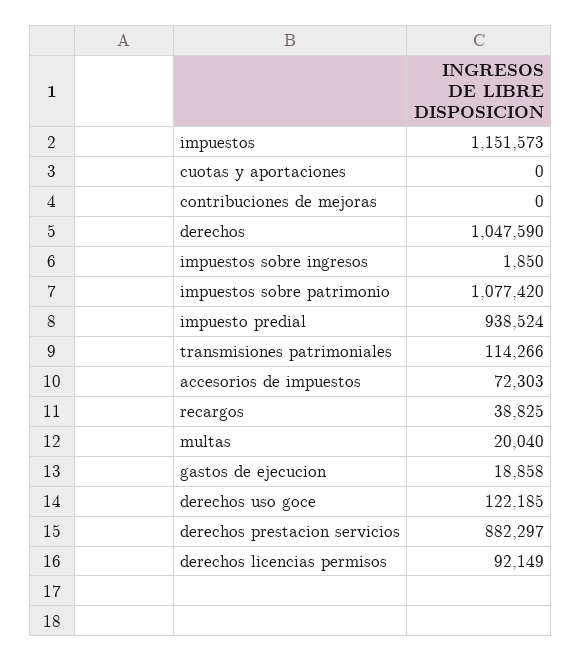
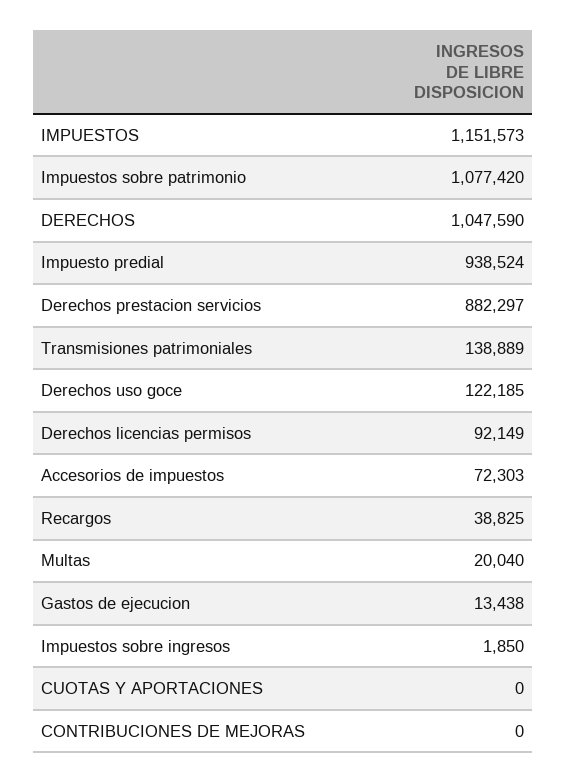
  {
    "impuestos": 1151573,
    "cuotas y aportaciones": 0,
    "contribuciones de mejoras": 0,
    "derechos": 1047590,
    "impuestos sobre ingresos": 1850,
    "impuestos sobre patrimonio": 1077420,
    "impuesto predial": 938524,
-   "transmisiones patrimoniales": 114266,
+   "transmisiones patrimoniales": 138889,
    "accesorios de impuestos": 72303,
    "recargos": 38825,
    "multas": 20040,
-   "gastos de ejecucion": 18858,
+   "gastos de ejecucion": 13438,
    "derechos uso goce": 122185,
    "derechos prestacion servicios": 882297,
    "derechos licencias permisos": 92149
  }

